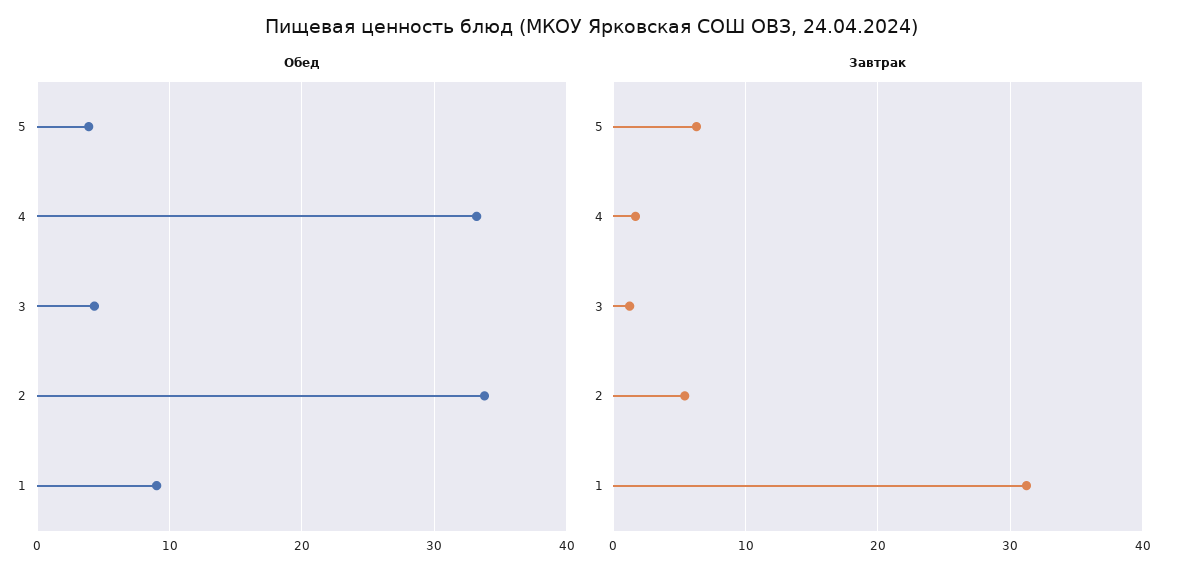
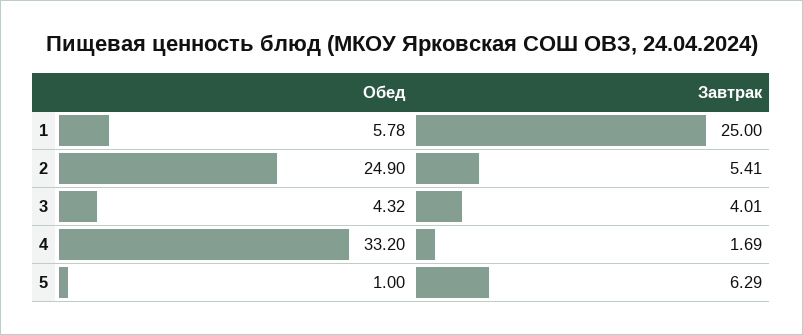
  {
    "Обед": {
-     "5": 4,
+     "5": 1,
      "4": 33.2,
      "3": 4.32,
-     "2": 34,
+     "2": 24.9,
-     "1": 9
+     "1": 5.78
    },
    "Завтрак": {
      "5": 6.29,
      "4": 1.69,
-     "3": 1,
+     "3": 4.01,
      "2": 5.41,
-     "1": 31
+     "1": 25
    }
  }

